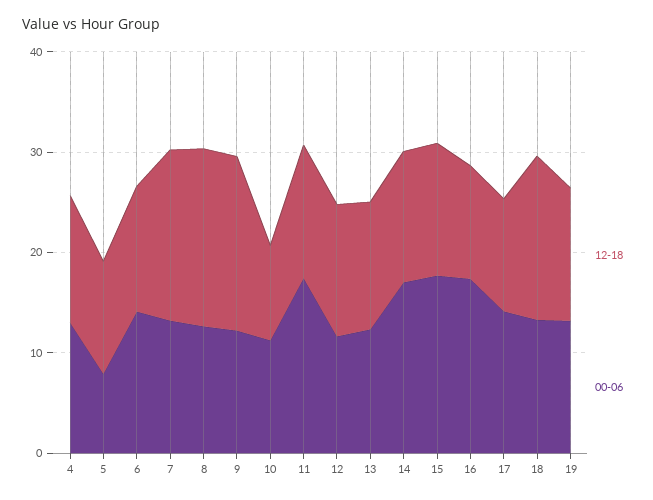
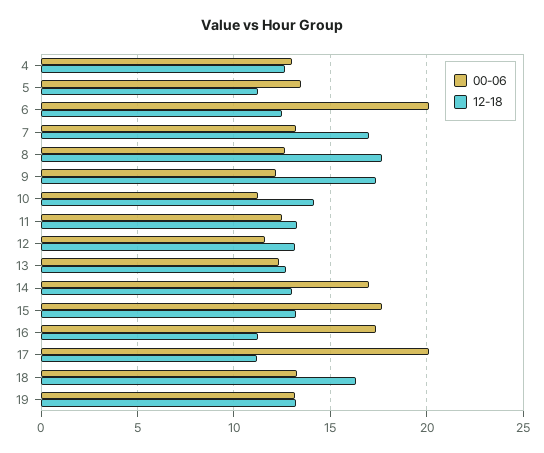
  {
    "12-18": {
      "4": 12.5,
      "5": 11,
      "6": 12.5,
      "7": 17,
      "8": 17.5,
      "9": 17.5,
-     "10": 10,
+     "10": 14,
      "11": 13.5,
      "12": 13,
      "13": 12.5,
      "14": 13,
      "15": 13,
      "16": 11.5,
      "17": 11,
      "18": 16.5,
      "19": 13
    },
    "00-06": {
      "4": 13,
-     "5": 8,
+     "5": 13.5,
-     "6": 14,
+     "6": 20,
      "7": 13,
      "8": 12.5,
      "9": 12,
      "10": 11,
-     "11": 18,
+     "11": 12.5,
      "12": 11.5,
      "13": 12.5,
      "14": 17,
      "15": 17.5,
      "16": 17.5,
-     "17": 14,
+     "17": 20,
      "18": 13.5,
      "19": 13
    }
  }

